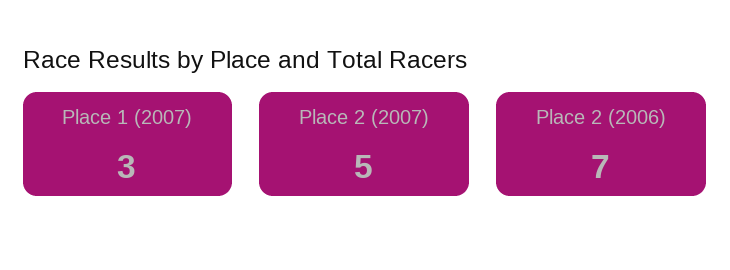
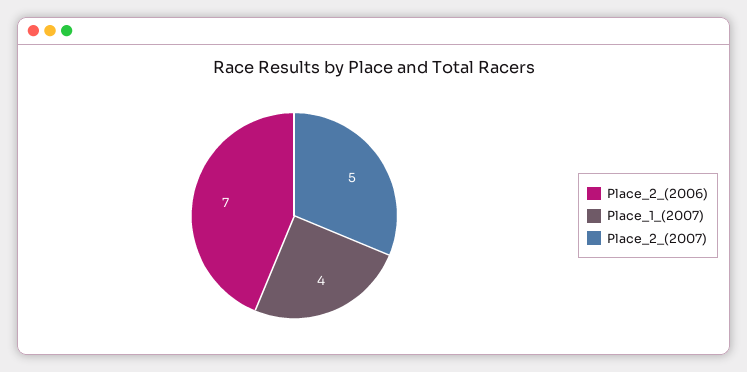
  {
-   "Place 1 (2007)": 3,
+   "Place 1 (2007)": 4,
    "Place 2 (2007)": 5,
    "Place 2 (2006)": 7
  }

